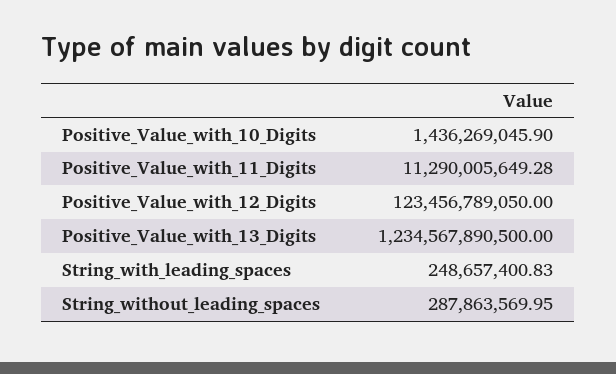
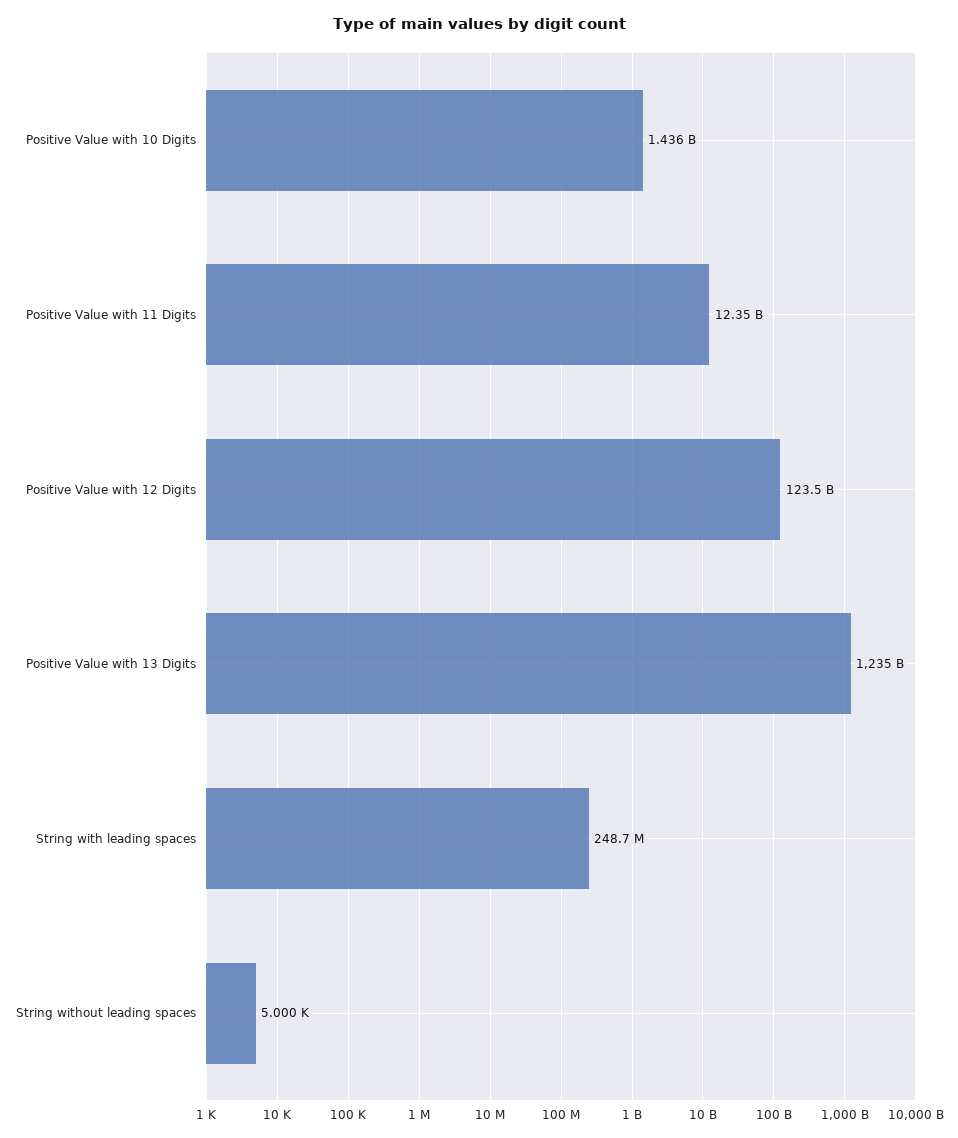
  {
    "Positive_Value_with_10_Digits": 1436269045.9,
-   "Positive_Value_with_11_Digits": 11290005649.28,
+   "Positive_Value_with_11_Digits": 12350000000,
    "Positive_Value_with_12_Digits": 123456789050,
    "Positive_Value_with_13_Digits": 1234567890500,
    "String_with_leading_spaces": 248657400.83,
-   "String_without_leading_spaces": 287863569.95
+   "String_without_leading_spaces": 5000
  }

